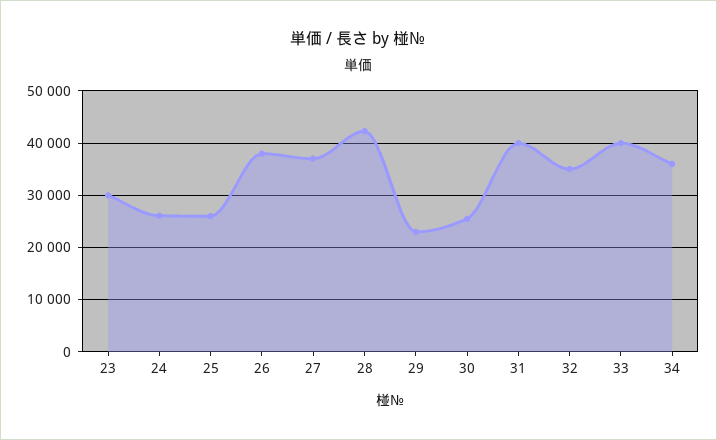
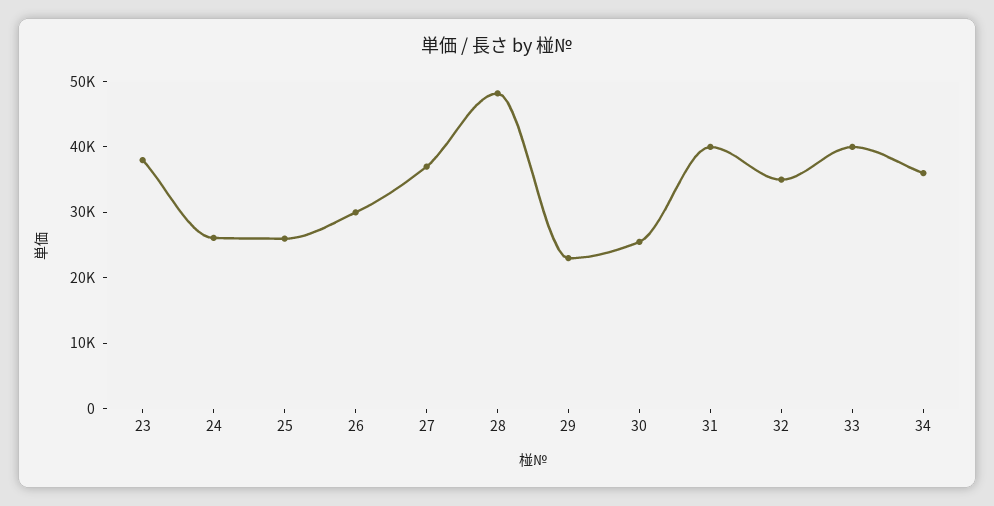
  {
-   "23": 30000,
+   "23": 38000,
    "24": 26000,
    "25": 26000,
-   "26": 38000,
+   "26": 30000,
    "27": 38000,
-   "28": 42000,
+   "28": 48000,
    "29": 24000,
    "30": 26000,
    "31": 40000,
    "32": 36000,
    "33": 40000,
    "34": 36000
  }

